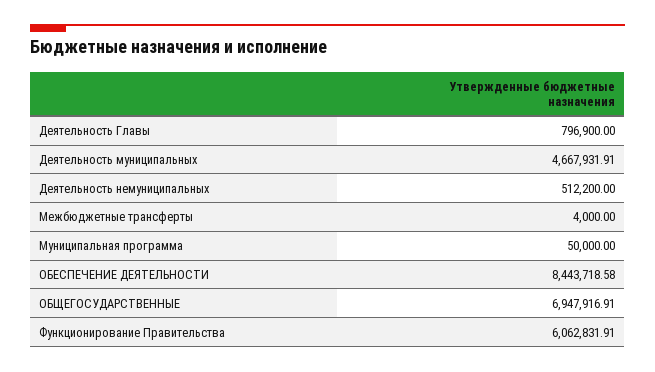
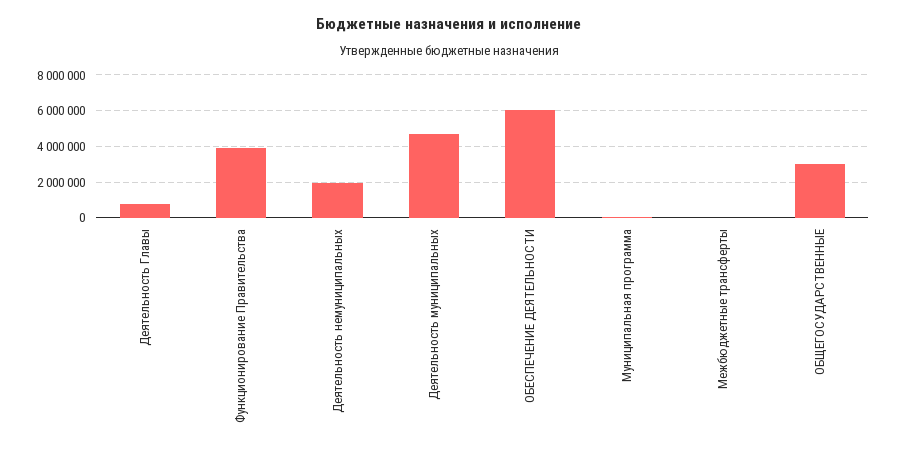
  {
    "Деятельность Главы": 796900,
    "Деятельность муниципальных": 4667931.91,
-   "Деятельность немуниципальных": 512200,
+   "Деятельность немуниципальных": 2000000,
    "Межбюджетные трансферты": 4000,
    "Муниципальная программа": 50000,
-   "ОБЕСПЕЧЕНИЕ ДЕЯТЕЛЬНОСТИ": 8443718.58,
+   "ОБЕСПЕЧЕНИЕ ДЕЯТЕЛЬНОСТИ": 6000000,
-   "ОБЩЕГОСУДАРСТВЕННЫЕ": 6947916.91,
+   "ОБЩЕГОСУДАРСТВЕННЫЕ": 3000000,
-   "Функционирование Правительства": 6062831.91
+   "Функционирование Правительства": 4000000
  }

